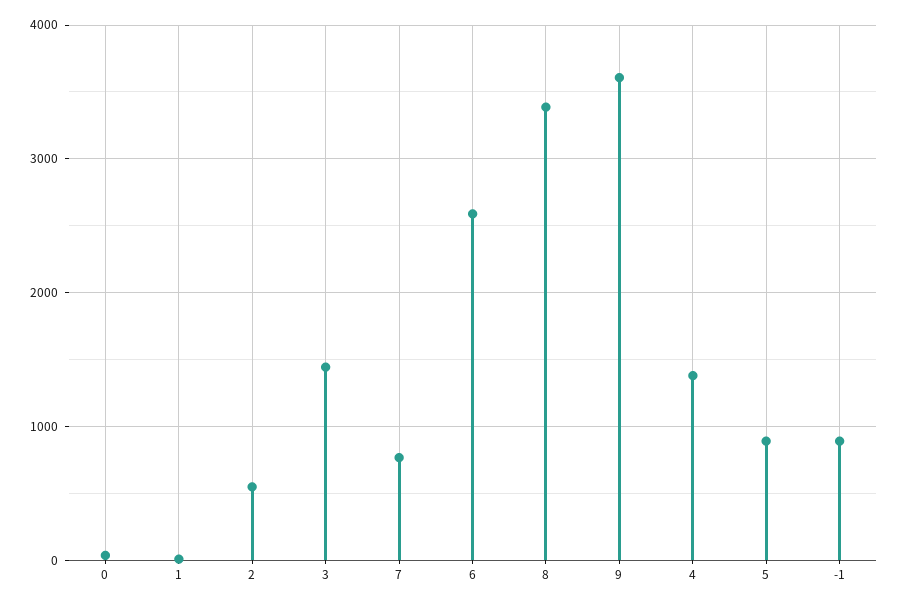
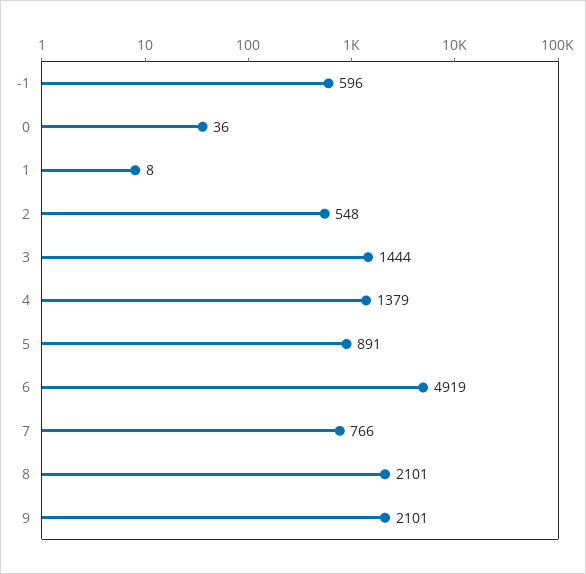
  {
    "0": 36,
    "1": 8,
    "2": 548,
    "3": 1444,
    "7": 766,
-   "6": 2600,
+   "6": 4919,
-   "8": 3400,
+   "8": 2101,
-   "9": 3600,
+   "9": 2101,
    "4": 1379,
    "5": 891,
-   "-1": 900
+   "-1": 596
  }

